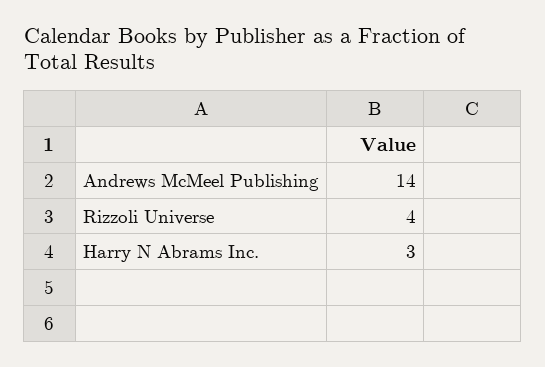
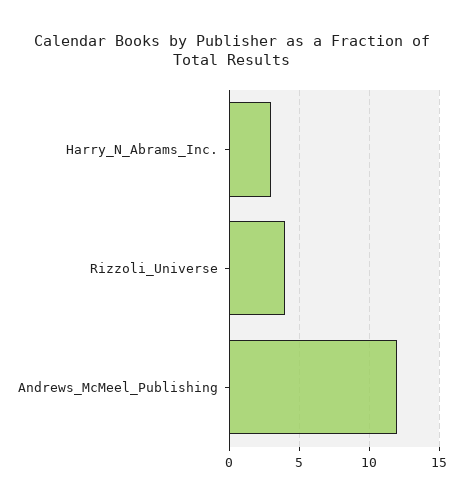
  {
-   "Andrews McMeel Publishing": 14,
+   "Andrews McMeel Publishing": 12,
    "Rizzoli Universe": 4,
    "Harry N Abrams Inc.": 3
  }

